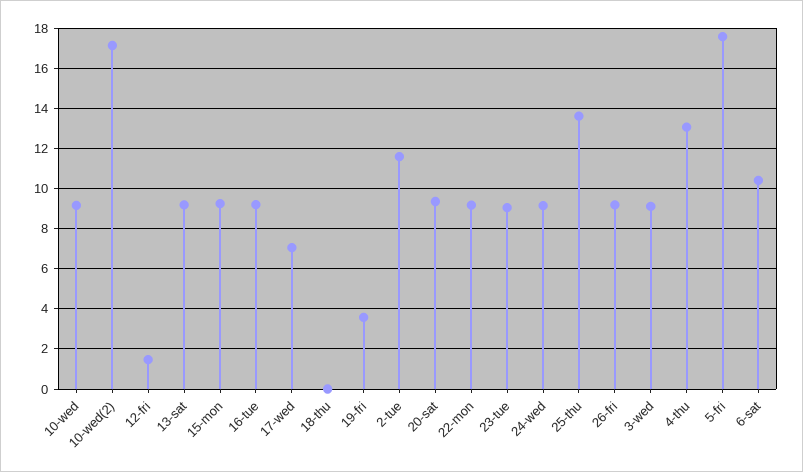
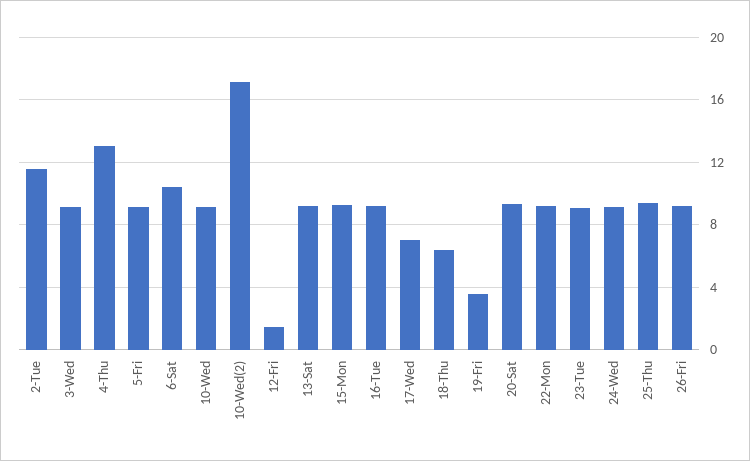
  {
    "10-wed": 9,
    "10-wed(2)": 17,
    "12-fri": 1.5,
    "13-sat": 9,
    "15-mon": 9,
    "16-tue": 9,
    "17-wed": 7,
-   "18-thu": 0,
+   "18-thu": 6.5,
    "19-fri": 3.5,
    "2-tue": 11.5,
    "20-sat": 9.5,
    "22-mon": 9,
    "23-tue": 9,
    "24-wed": 9,
-   "25-thu": 13.5,
+   "25-thu": 9.5,
    "26-fri": 9,
    "3-wed": 9,
    "4-thu": 13,
-   "5-fri": 17.5,
+   "5-fri": 9,
    "6-sat": 10.5
  }

